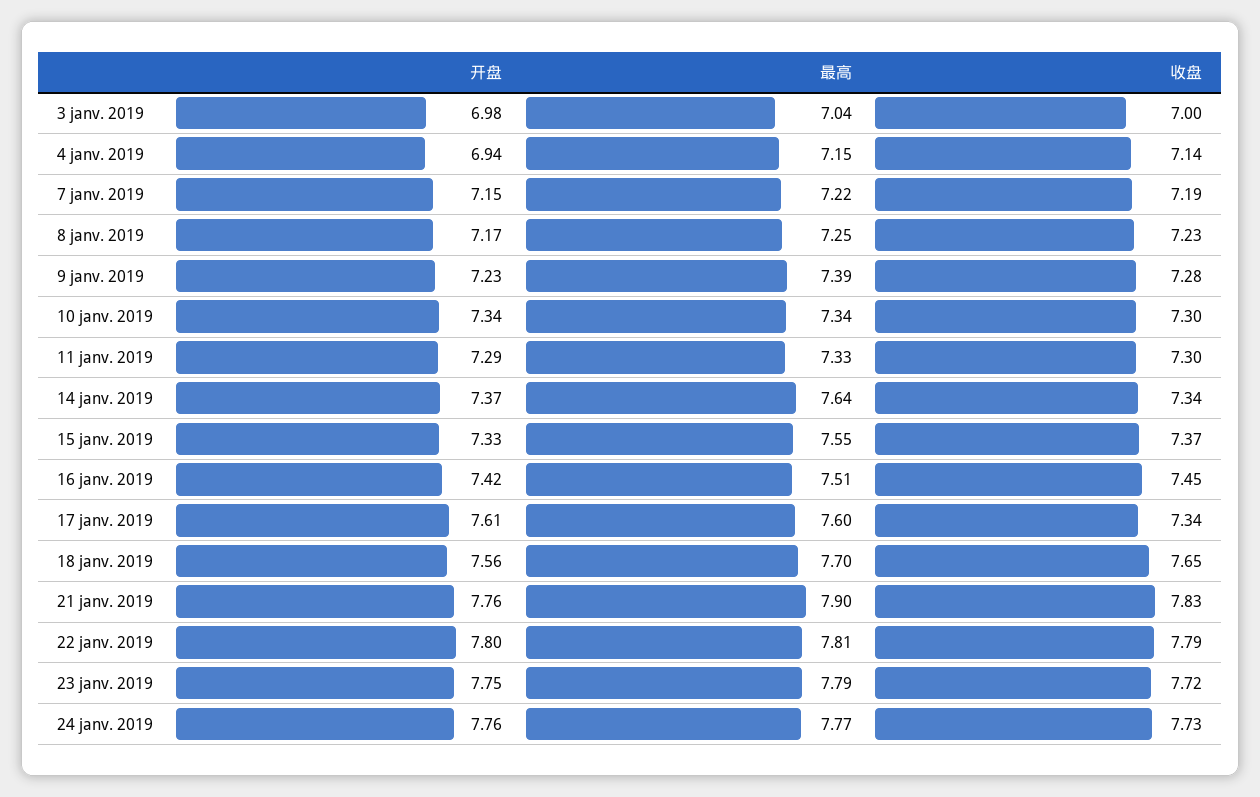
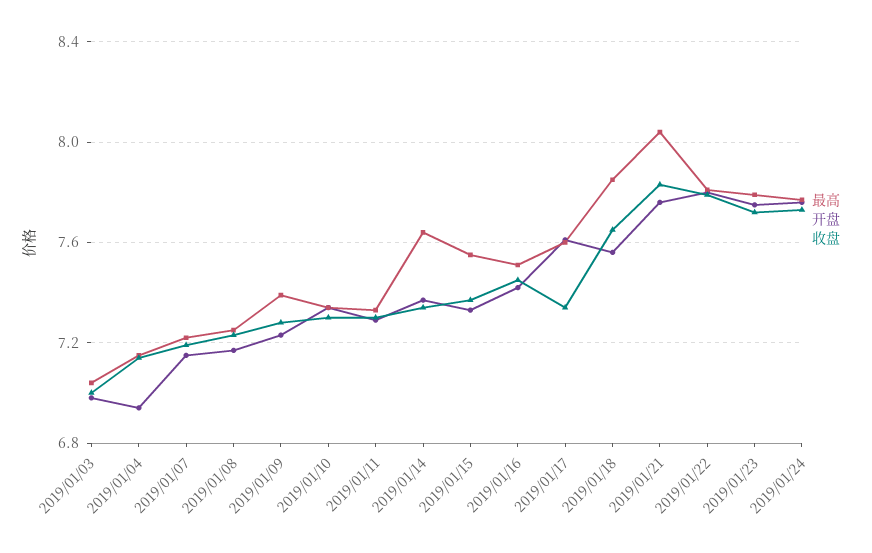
  {
    "开盘": {
      "3 janv. 2019": 6.98,
      "4 janv. 2019": 6.94,
      "7 janv. 2019": 7.15,
      "8 janv. 2019": 7.17,
      "9 janv. 2019": 7.23,
      "10 janv. 2019": 7.34,
      "11 janv. 2019": 7.29,
      "14 janv. 2019": 7.37,
      "15 janv. 2019": 7.33,
      "16 janv. 2019": 7.42,
      "17 janv. 2019": 7.61,
      "18 janv. 2019": 7.56,
      "21 janv. 2019": 7.76,
      "22 janv. 2019": 7.8,
      "23 janv. 2019": 7.75,
      "24 janv. 2019": 7.76
    },
    "最高": {
      "3 janv. 2019": 7.04,
      "4 janv. 2019": 7.15,
      "7 janv. 2019": 7.22,
      "8 janv. 2019": 7.25,
      "9 janv. 2019": 7.39,
      "10 janv. 2019": 7.34,
      "11 janv. 2019": 7.33,
      "14 janv. 2019": 7.64,
      "15 janv. 2019": 7.55,
      "16 janv. 2019": 7.51,
      "17 janv. 2019": 7.6,
-     "18 janv. 2019": 7.7,
+     "18 janv. 2019": 7.85,
-     "21 janv. 2019": 7.9,
+     "21 janv. 2019": 8.05,
      "22 janv. 2019": 7.81,
      "23 janv. 2019": 7.79,
      "24 janv. 2019": 7.77
    },
    "收盘": {
      "3 janv. 2019": 7,
      "4 janv. 2019": 7.14,
      "7 janv. 2019": 7.19,
      "8 janv. 2019": 7.23,
      "9 janv. 2019": 7.28,
      "10 janv. 2019": 7.3,
      "11 janv. 2019": 7.3,
      "14 janv. 2019": 7.34,
      "15 janv. 2019": 7.37,
      "16 janv. 2019": 7.45,
      "17 janv. 2019": 7.34,
      "18 janv. 2019": 7.65,
      "21 janv. 2019": 7.83,
      "22 janv. 2019": 7.79,
      "23 janv. 2019": 7.72,
      "24 janv. 2019": 7.73
    }
  }

